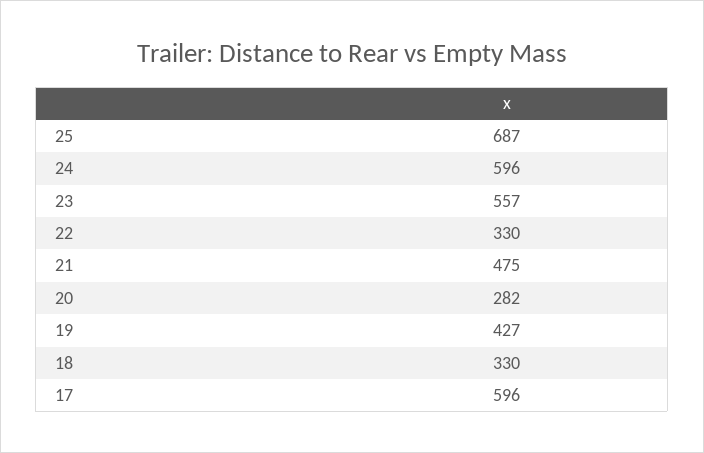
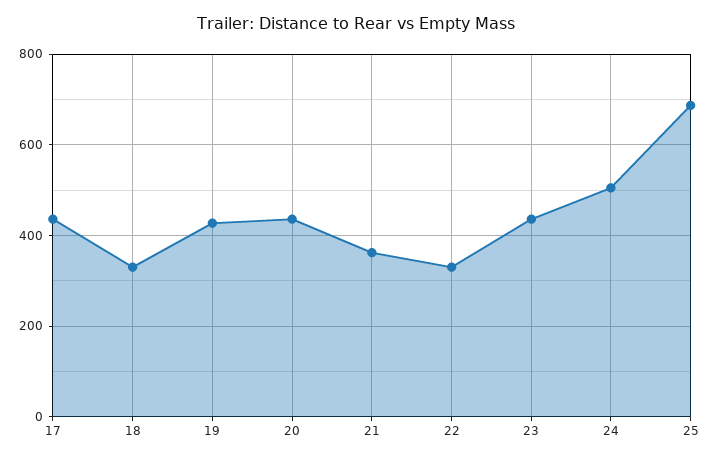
  {
    "25": 687,
-   "24": 596,
+   "24": 500,
-   "23": 557,
+   "23": 440,
    "22": 330,
-   "21": 475,
+   "21": 360,
-   "20": 282,
+   "20": 440,
    "19": 427,
    "18": 330,
-   "17": 596
+   "17": 440
  }

